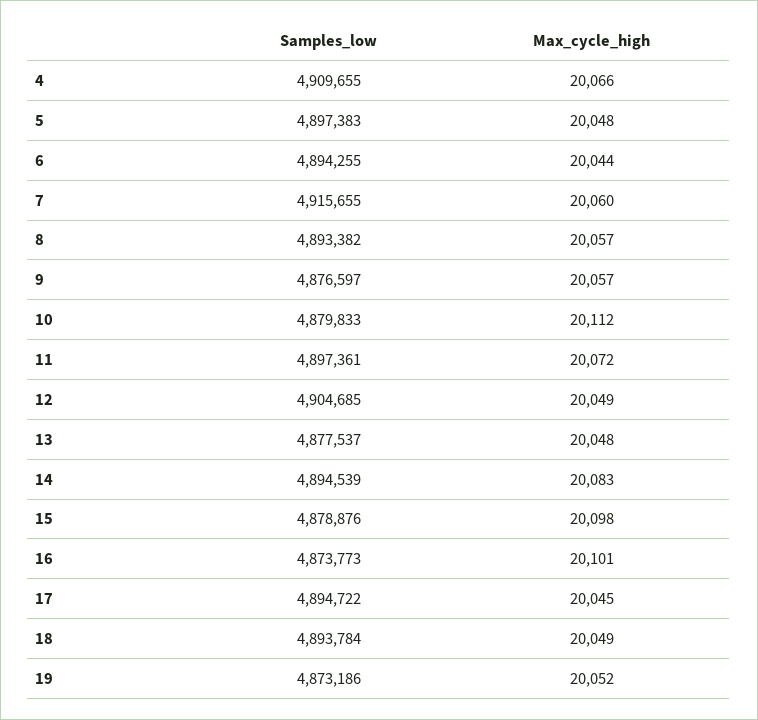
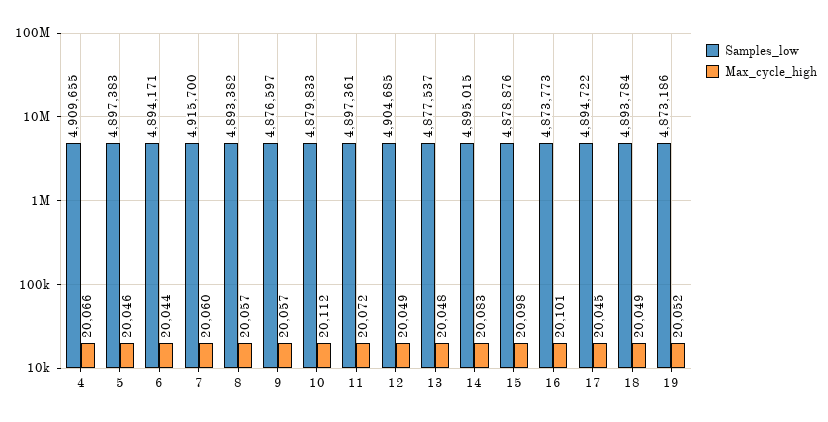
  {
    "Samples_low": {
      "4": 4909655,
      "5": 4897383,
-     "6": 4894255,
+     "6": 4894171,
-     "7": 4915655,
+     "7": 4915700,
      "8": 4893382,
      "9": 4876597,
      "10": 4879833,
      "11": 4897361,
      "12": 4904685,
      "13": 4877537,
-     "14": 4894539,
+     "14": 4895015,
      "15": 4878876,
      "16": 4873773,
      "17": 4894722,
      "18": 4893784,
      "19": 4873186
    },
    "Max_cycle_high": {
      "4": 20066,
-     "5": 20048,
+     "5": 20046,
      "6": 20044,
      "7": 20060,
      "8": 20057,
      "9": 20057,
      "10": 20112,
      "11": 20072,
      "12": 20049,
      "13": 20048,
      "14": 20083,
      "15": 20098,
      "16": 20101,
      "17": 20045,
      "18": 20049,
      "19": 20052
    }
  }

